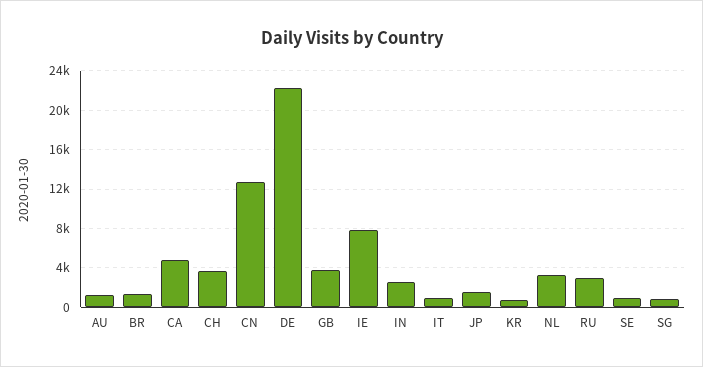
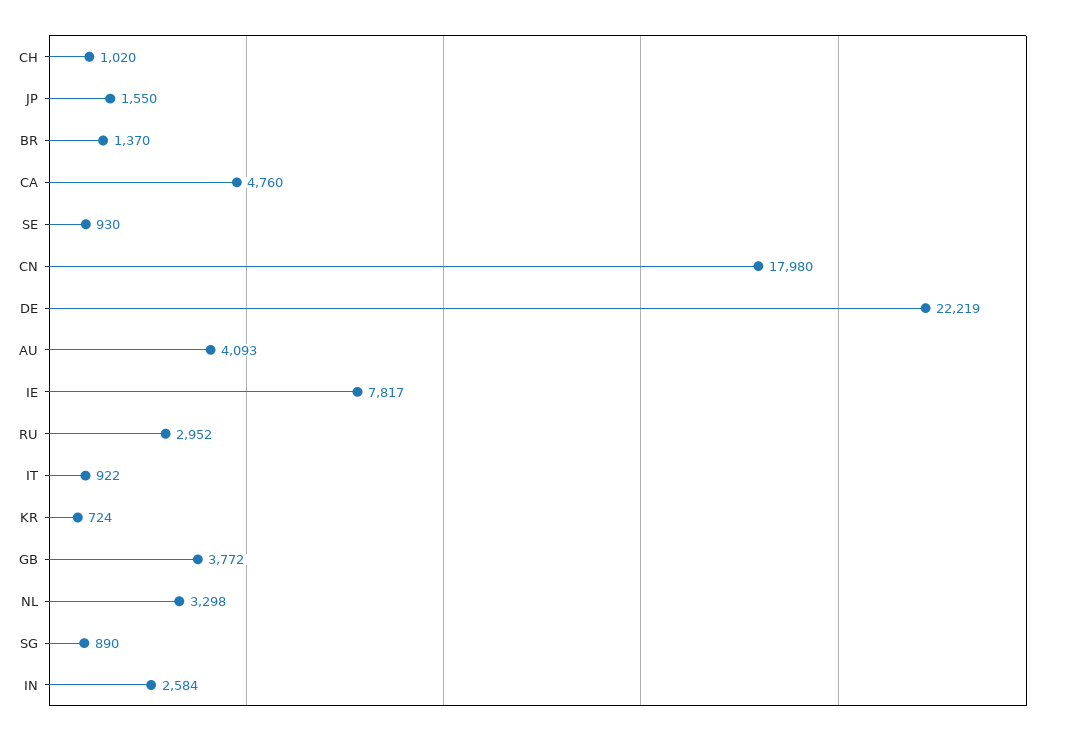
  {
-   "AU": 1000,
+   "AU": 4093,
    "BR": 1370,
    "CA": 4760,
-   "CH": 4000,
+   "CH": 1020,
-   "CN": 13000,
+   "CN": 17980,
    "DE": 22219,
    "GB": 3772,
    "IE": 7817,
    "IN": 2584,
    "IT": 922,
    "JP": 1550,
    "KR": 724,
    "NL": 3298,
    "RU": 2952,
    "SE": 930,
    "SG": 890
  }

